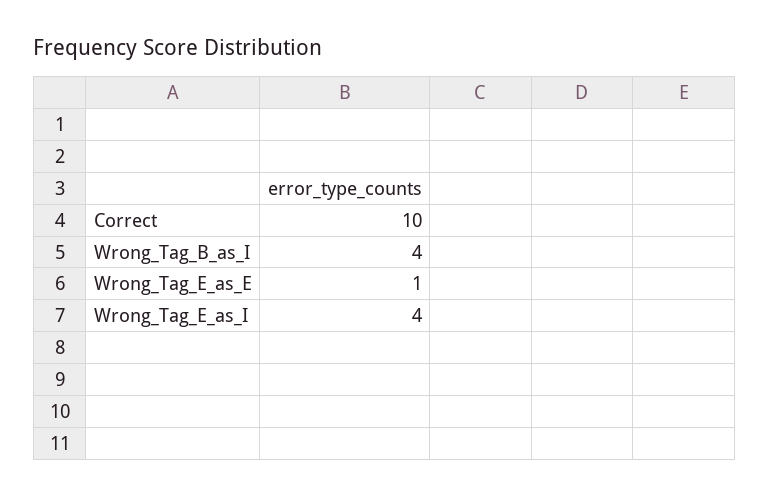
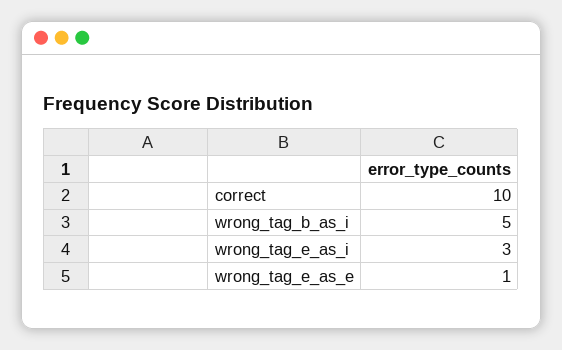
  {
    "Correct": 10,
-   "Wrong_Tag_B_as_I": 4,
+   "Wrong_Tag_B_as_I": 5,
    "Wrong_Tag_E_as_E": 1,
-   "Wrong_Tag_E_as_I": 4
+   "Wrong_Tag_E_as_I": 3
  }

